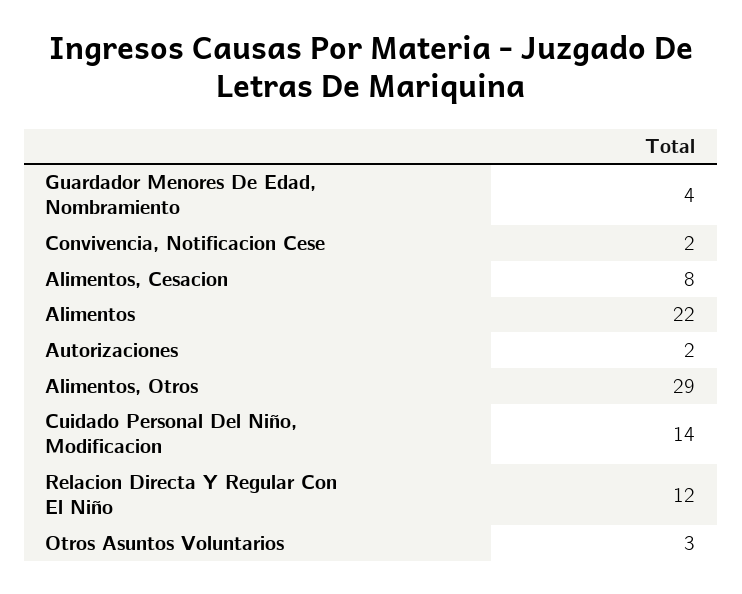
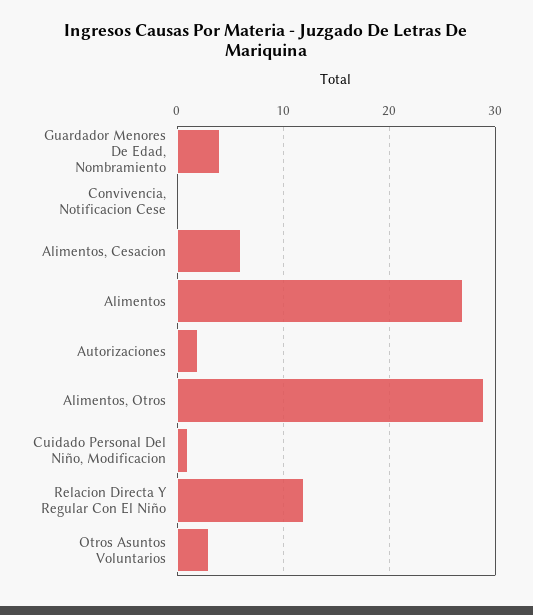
  {
    "Guardador Menores De Edad, Nombramiento": 4,
-   "Convivencia, Notificacion Cese": 2,
+   "Convivencia, Notificacion Cese": 0,
-   "Alimentos, Cesacion": 8,
+   "Alimentos, Cesacion": 6,
-   "Alimentos": 22,
+   "Alimentos": 27,
    "Autorizaciones": 2,
    "Alimentos, Otros": 29,
-   "Cuidado Personal Del Niño, Modificacion": 14,
+   "Cuidado Personal Del Niño, Modificacion": 1,
    "Relacion Directa Y Regular Con El Niño": 12,
    "Otros Asuntos Voluntarios": 3
  }

